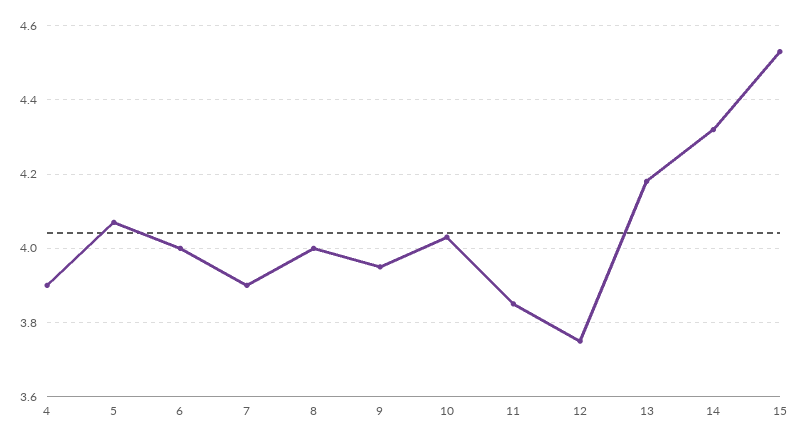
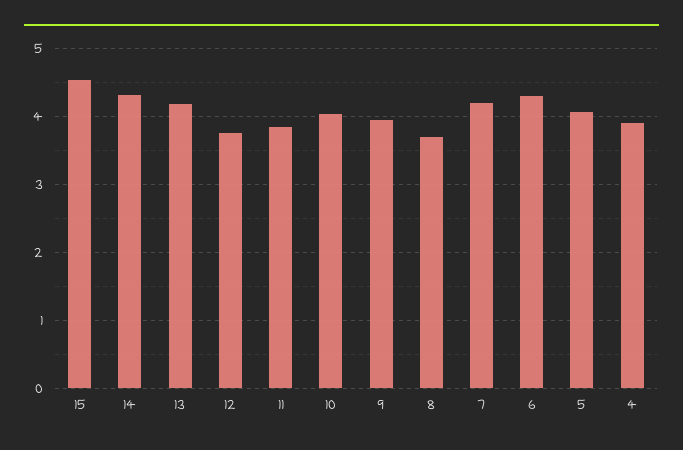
  {
    "4": 3.9,
    "5": 4.05,
-   "6": 4,
+   "6": 4.3,
-   "7": 3.9,
+   "7": 4.2,
-   "8": 4,
+   "8": 3.7,
    "9": 3.95,
    "10": 4.05,
    "11": 3.85,
    "12": 3.75,
    "13": 4.2,
    "14": 4.3,
    "15": 4.55
  }

